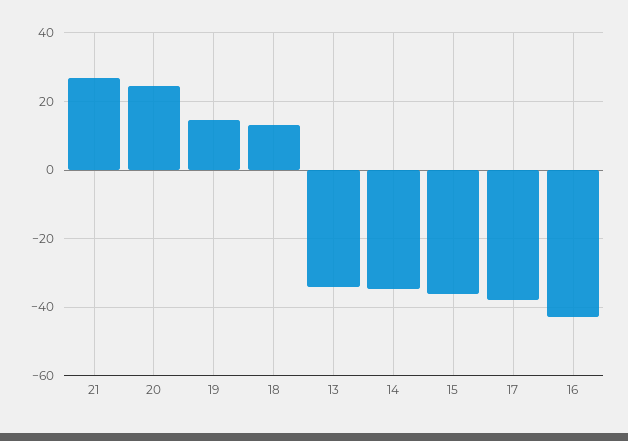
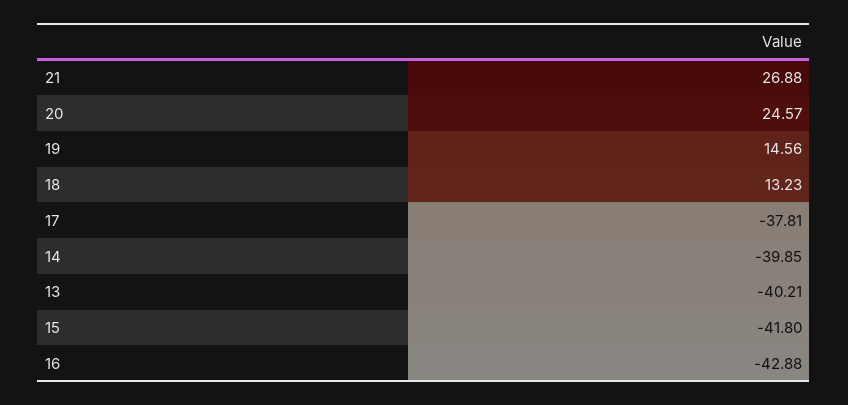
  {
    "21": 26.88,
    "20": 24.57,
    "19": 14.56,
    "18": 13.23,
-   "13": -34,
+   "13": -40.21,
-   "14": -34,
+   "14": -39.85,
-   "15": -36,
+   "15": -41.8,
    "17": -37.81,
    "16": -42.88
  }

